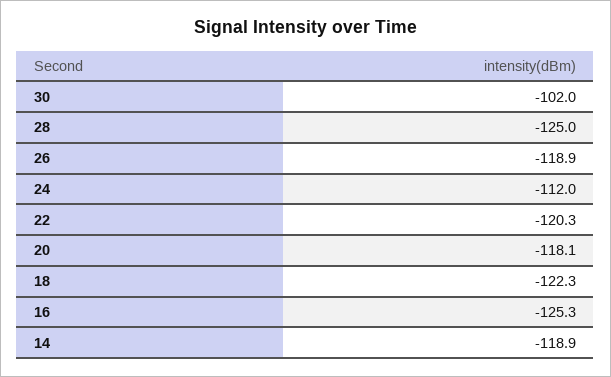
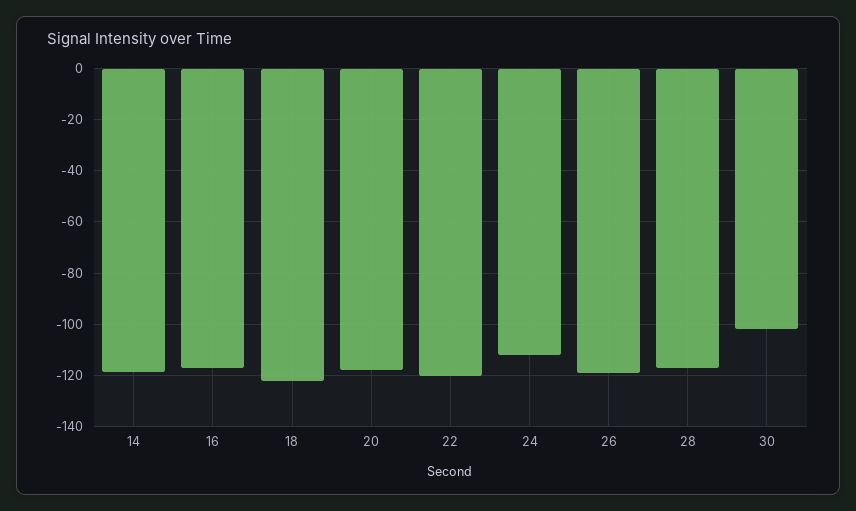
  {
    "30": -102,
-   "28": -125,
+   "28": -117.5,
    "26": -118.9,
    "24": -112,
    "22": -120.3,
    "20": -118.1,
    "18": -122.3,
-   "16": -125.3,
+   "16": -117.5,
    "14": -118.9
  }

